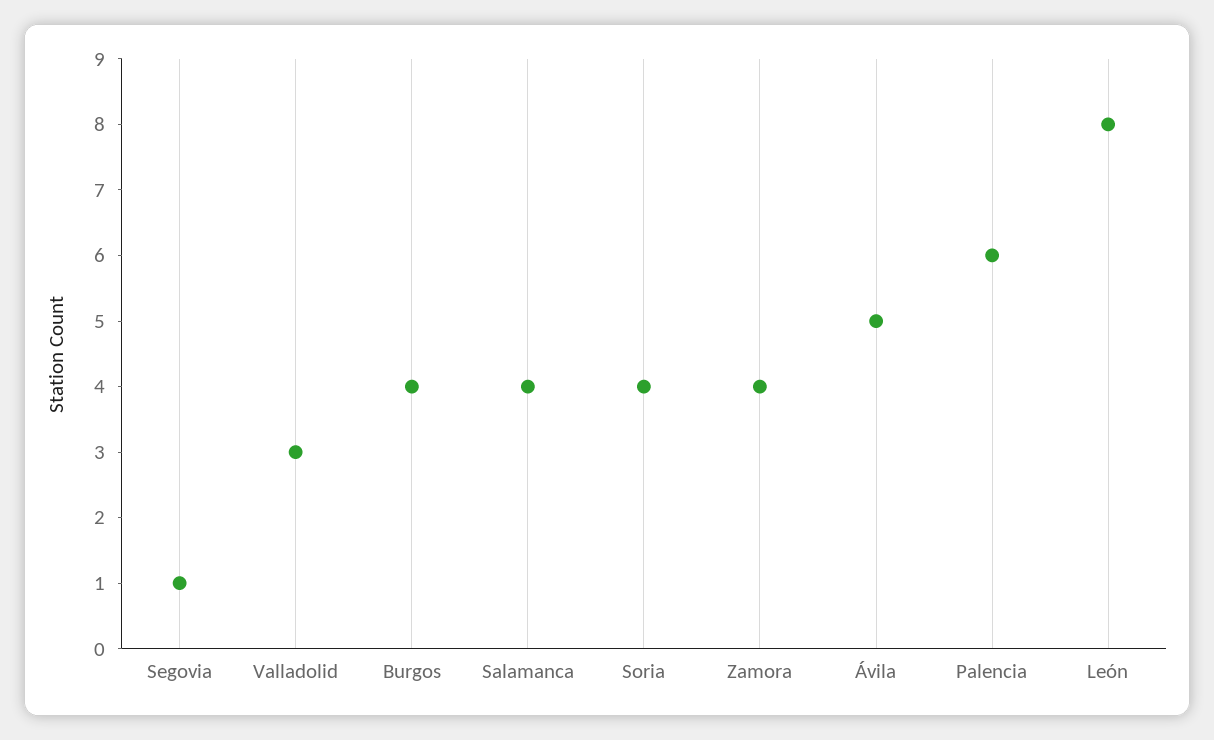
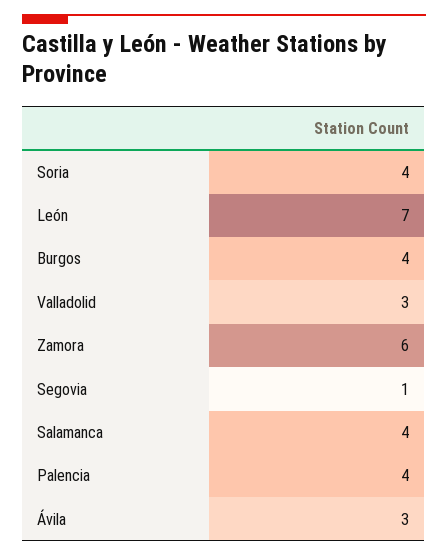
  {
    "Segovia": 1,
    "Valladolid": 3,
    "Burgos": 4,
    "Salamanca": 4,
    "Soria": 4,
-   "Zamora": 4,
+   "Zamora": 6,
-   "Ávila": 5,
+   "Ávila": 3,
-   "Palencia": 6,
+   "Palencia": 4,
-   "León": 8
+   "León": 7
  }

